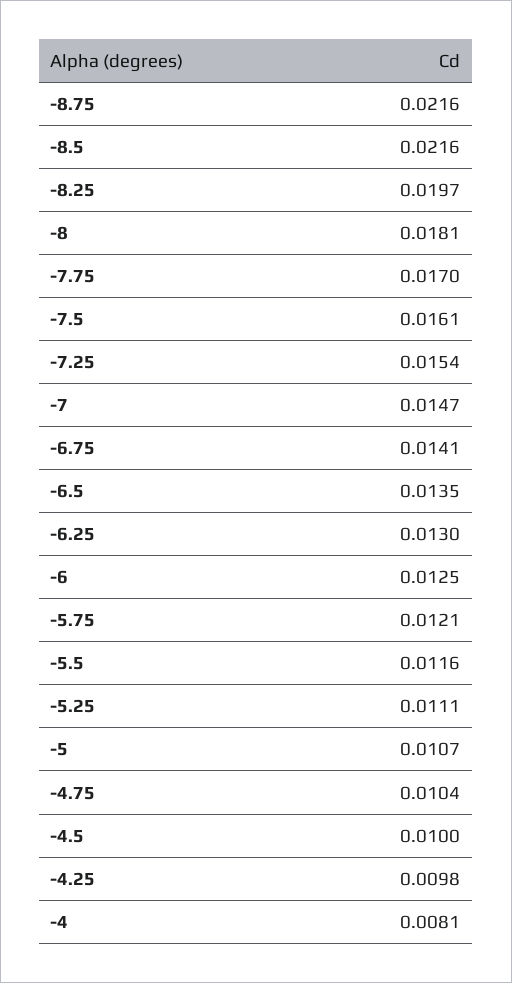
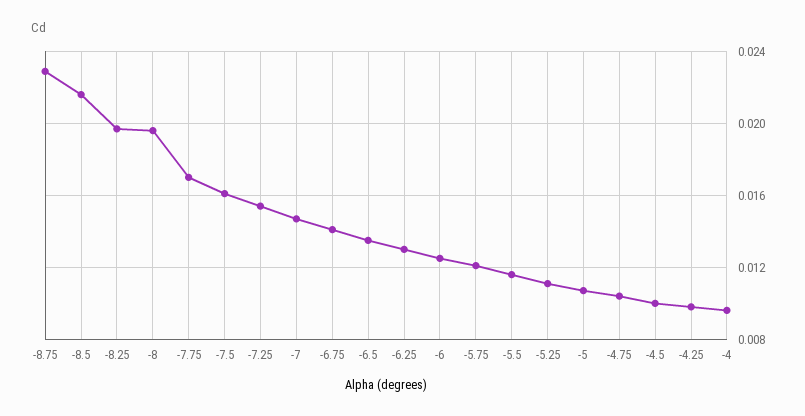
  {
-   "-8.75": 0.0216,
+   "-8.75": 0.023,
    "-8.5": 0.0216,
    "-8.25": 0.0197,
-   "-8": 0.0181,
+   "-8": 0.0195,
    "-7.75": 0.017,
    "-7.5": 0.0161,
    "-7.25": 0.0154,
    "-7": 0.0147,
    "-6.75": 0.0141,
    "-6.5": 0.0135,
    "-6.25": 0.013,
    "-6": 0.0125,
    "-5.75": 0.0121,
    "-5.5": 0.0116,
    "-5.25": 0.0111,
    "-5": 0.0107,
    "-4.75": 0.0104,
    "-4.5": 0.01,
    "-4.25": 0.0098,
-   "-4": 0.0081
+   "-4": 0.0095
  }

